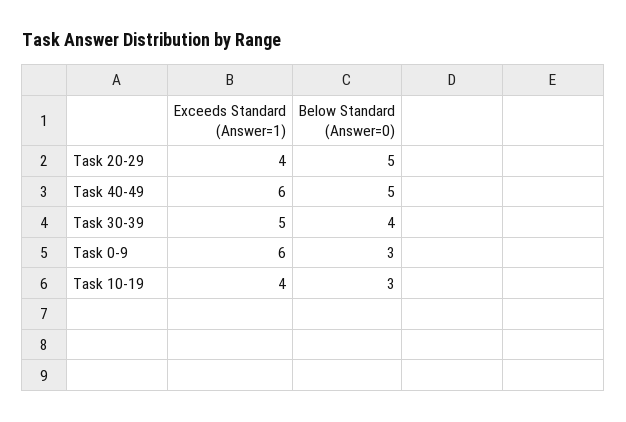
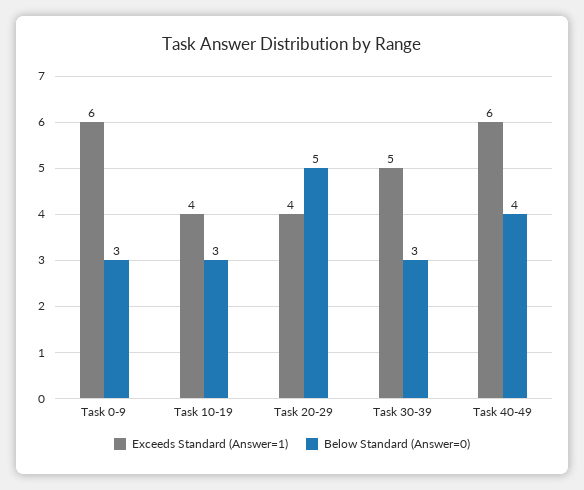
  {
    "Exceeds Standard (Answer=1)": {
      "Task 20-29": 4,
      "Task 40-49": 6,
      "Task 30-39": 5,
      "Task 0-9": 6,
      "Task 10-19": 4
    },
    "Below Standard (Answer=0)": {
      "Task 20-29": 5,
-     "Task 40-49": 5,
+     "Task 40-49": 4,
-     "Task 30-39": 4,
+     "Task 30-39": 3,
      "Task 0-9": 3,
      "Task 10-19": 3
    }
  }

